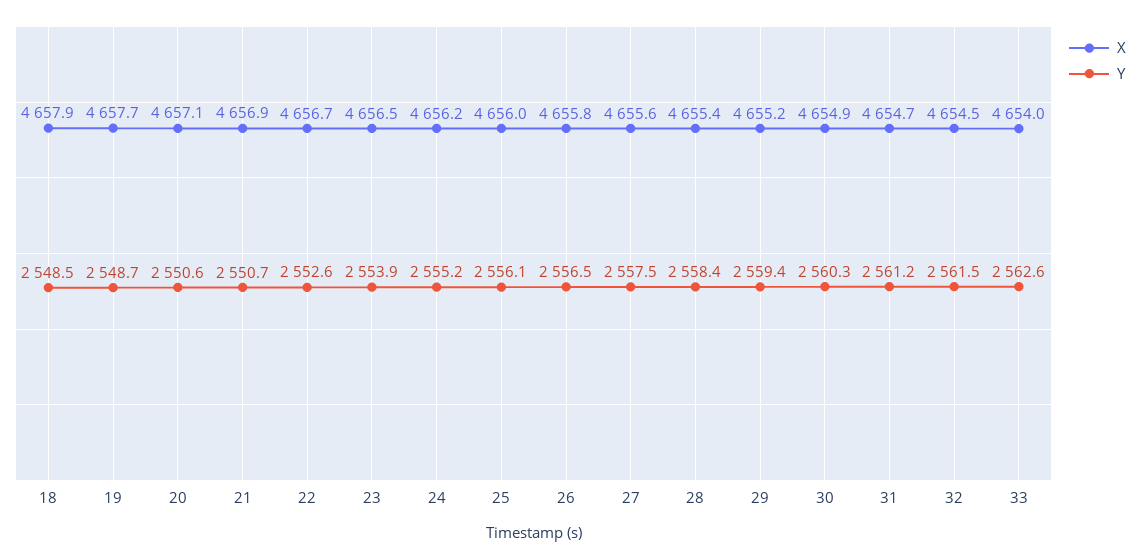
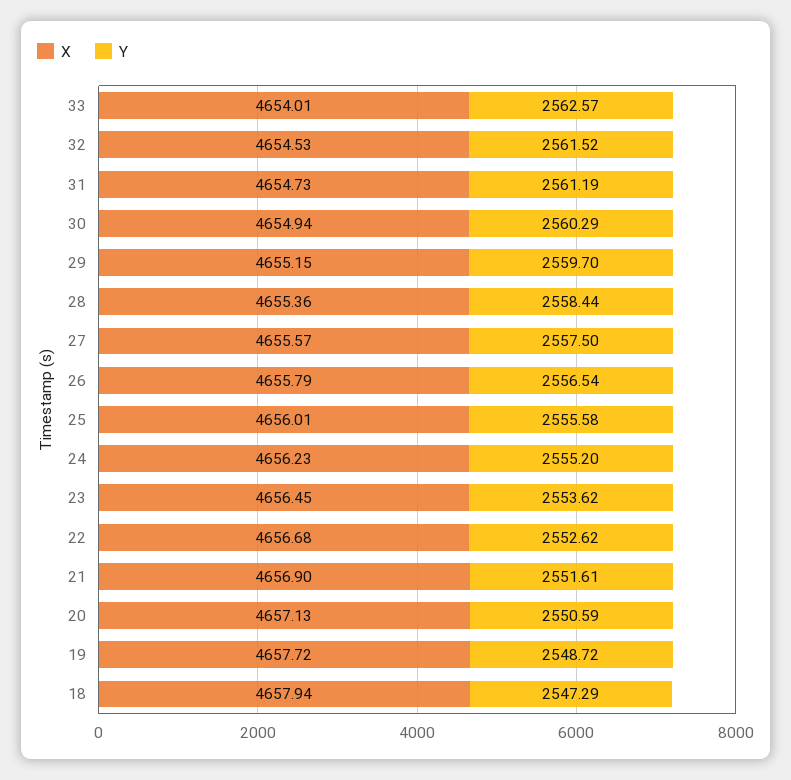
  {
    "X": {
      "18": 4657.94,
      "19": 4657.72,
      "20": 4657.13,
      "21": 4656.9,
      "22": 4656.68,
      "23": 4656.45,
      "24": 4656.23,
      "25": 4656.01,
      "26": 4655.79,
      "27": 4655.57,
      "28": 4655.36,
      "29": 4655.15,
      "30": 4654.94,
      "31": 4654.73,
      "32": 4654.53,
      "33": 4654.01
    },
    "Y": {
-     "18": 2548.5,
+     "18": 2547.29,
      "19": 2548.72,
      "20": 2550.59,
-     "21": 2550.7,
+     "21": 2551.61,
      "22": 2552.62,
-     "23": 2553.9,
+     "23": 2553.62,
      "24": 2555.2,
-     "25": 2556.1,
+     "25": 2555.58,
      "26": 2556.54,
      "27": 2557.5,
      "28": 2558.44,
-     "29": 2559.4,
+     "29": 2559.7,
      "30": 2560.29,
      "31": 2561.19,
      "32": 2561.52,
      "33": 2562.57
    }
  }

